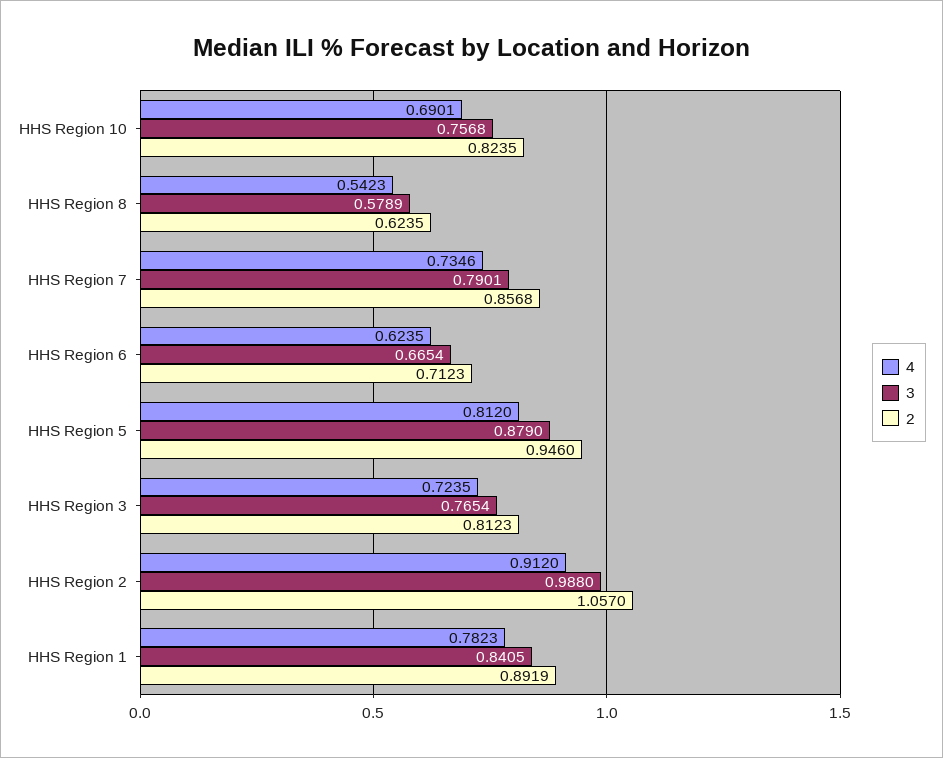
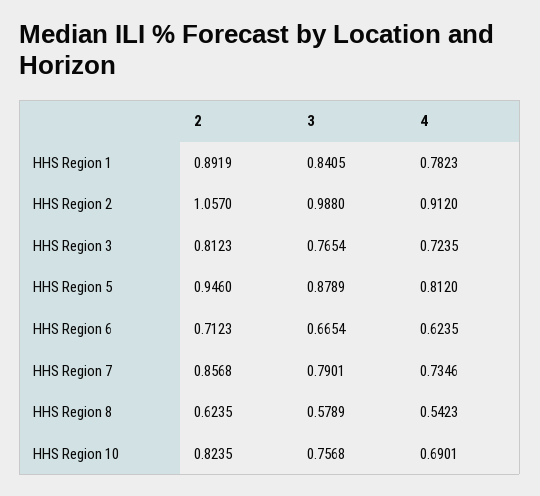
  {
    "4": {
      "HHS Region 10": 0.6901,
      "HHS Region 8": 0.5423,
      "HHS Region 7": 0.7346,
      "HHS Region 6": 0.6235,
      "HHS Region 5": 0.812,
      "HHS Region 3": 0.7235,
      "HHS Region 2": 0.912,
      "HHS Region 1": 0.7823
    },
    "3": {
      "HHS Region 10": 0.7568,
      "HHS Region 8": 0.5789,
      "HHS Region 7": 0.7901,
      "HHS Region 6": 0.6654,
-     "HHS Region 5": 0.879,
+     "HHS Region 5": 0.8789,
      "HHS Region 3": 0.7654,
      "HHS Region 2": 0.988,
      "HHS Region 1": 0.8405
    },
    "2": {
      "HHS Region 10": 0.8235,
      "HHS Region 8": 0.6235,
      "HHS Region 7": 0.8568,
      "HHS Region 6": 0.7123,
      "HHS Region 5": 0.946,
      "HHS Region 3": 0.8123,
      "HHS Region 2": 1.057,
      "HHS Region 1": 0.8919
    }
  }

